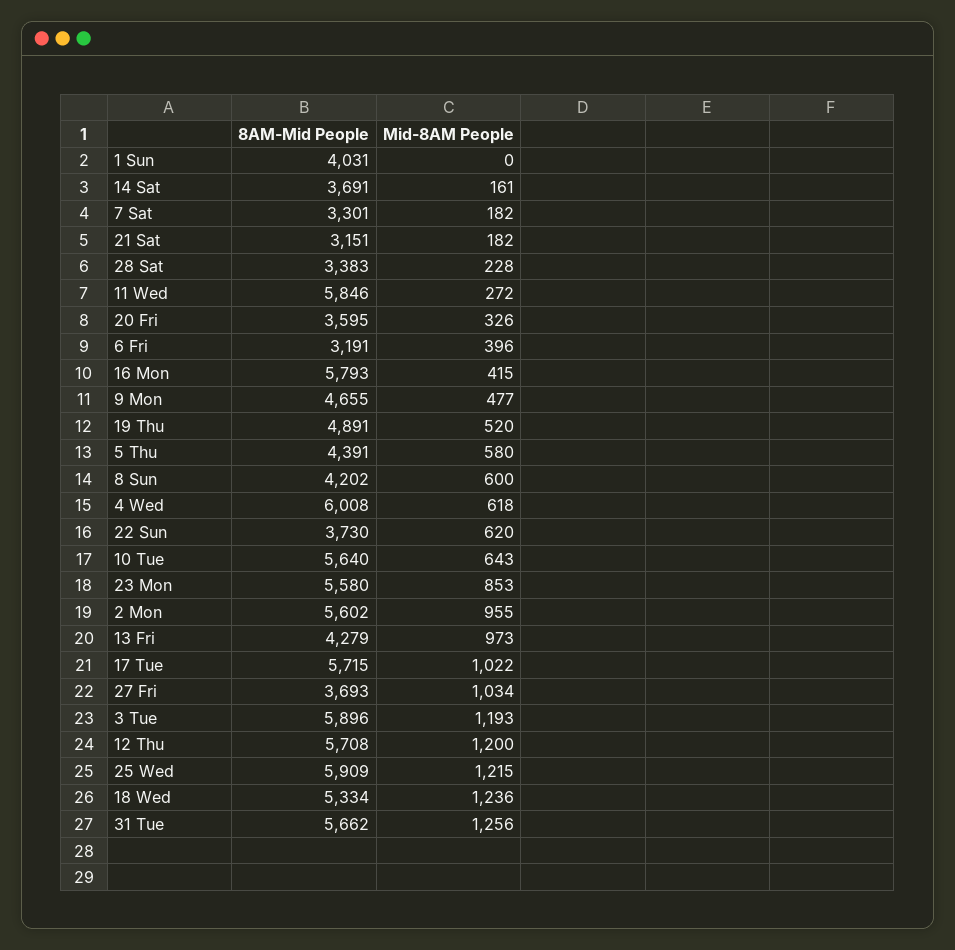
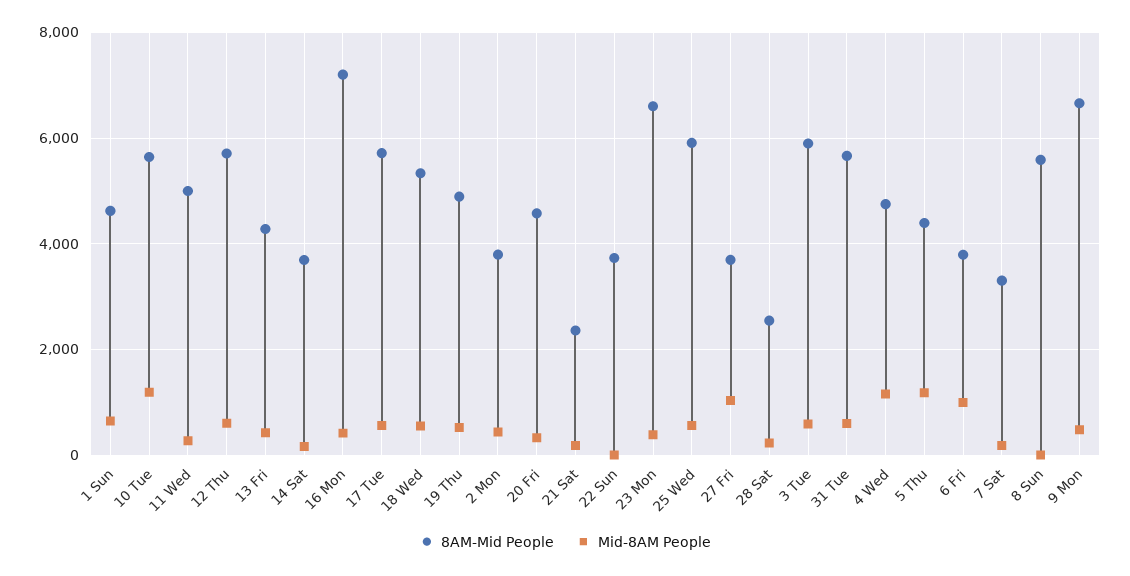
  {
    "8AM-Mid People": {
-     "1 Sun": 4031,
+     "1 Sun": 4600,
      "14 Sat": 3691,
      "7 Sat": 3301,
-     "21 Sat": 3151,
+     "21 Sat": 2400,
-     "28 Sat": 3383,
+     "28 Sat": 2600,
-     "11 Wed": 5846,
+     "11 Wed": 5000,
-     "20 Fri": 3595,
+     "20 Fri": 4600,
-     "6 Fri": 3191,
+     "6 Fri": 3800,
-     "16 Mon": 5793,
+     "16 Mon": 7200,
-     "9 Mon": 4655,
+     "9 Mon": 6600,
      "19 Thu": 4891,
      "5 Thu": 4391,
-     "8 Sun": 4202,
+     "8 Sun": 5600,
-     "4 Wed": 6008,
+     "4 Wed": 4800,
      "22 Sun": 3730,
      "10 Tue": 5640,
-     "23 Mon": 5580,
+     "23 Mon": 6600,
-     "2 Mon": 5602,
+     "2 Mon": 3800,
      "13 Fri": 4279,
      "17 Tue": 5715,
      "27 Fri": 3693,
      "3 Tue": 5896,
      "12 Thu": 5708,
      "25 Wed": 5909,
      "18 Wed": 5334,
      "31 Tue": 5662
    },
    "Mid-8AM People": {
-     "1 Sun": 0,
+     "1 Sun": 600,
      "14 Sat": 161,
      "7 Sat": 182,
      "21 Sat": 182,
      "28 Sat": 228,
      "11 Wed": 272,
      "20 Fri": 326,
-     "6 Fri": 396,
+     "6 Fri": 1000,
      "16 Mon": 415,
      "9 Mon": 477,
      "19 Thu": 520,
-     "5 Thu": 580,
+     "5 Thu": 1200,
-     "8 Sun": 600,
+     "8 Sun": 0,
-     "4 Wed": 618,
+     "4 Wed": 1200,
-     "22 Sun": 620,
+     "22 Sun": 0,
-     "10 Tue": 643,
+     "10 Tue": 1200,
-     "23 Mon": 853,
+     "23 Mon": 400,
-     "2 Mon": 955,
+     "2 Mon": 400,
-     "13 Fri": 973,
+     "13 Fri": 400,
-     "17 Tue": 1022,
+     "17 Tue": 600,
      "27 Fri": 1034,
-     "3 Tue": 1193,
+     "3 Tue": 600,
-     "12 Thu": 1200,
+     "12 Thu": 600,
-     "25 Wed": 1215,
+     "25 Wed": 600,
-     "18 Wed": 1236,
+     "18 Wed": 600,
-     "31 Tue": 1256
+     "31 Tue": 600
    }
  }

